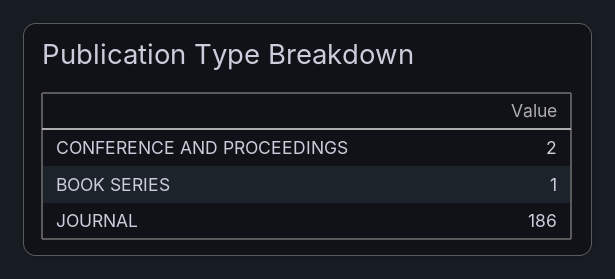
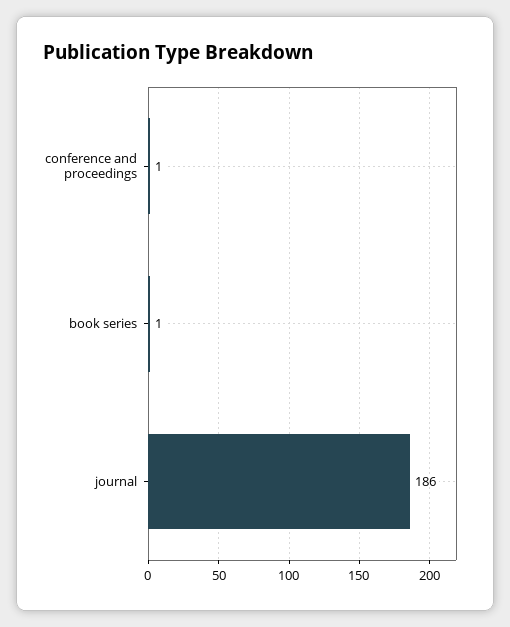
  {
-   "CONFERENCE AND PROCEEDINGS": 2,
+   "CONFERENCE AND PROCEEDINGS": 1,
    "BOOK SERIES": 1,
    "JOURNAL": 186
  }

